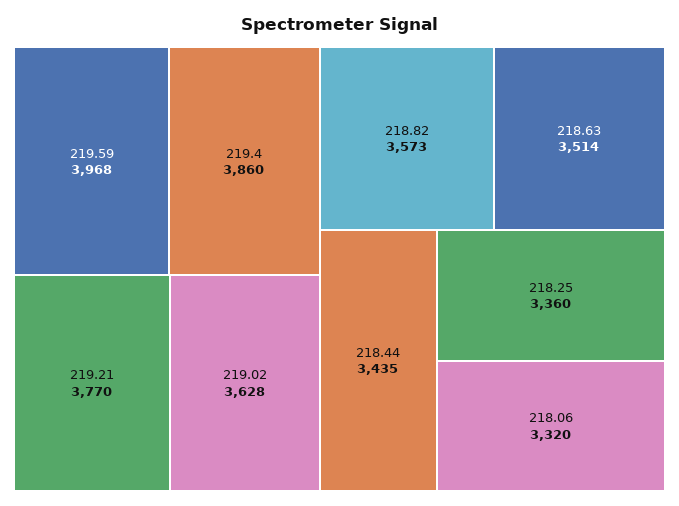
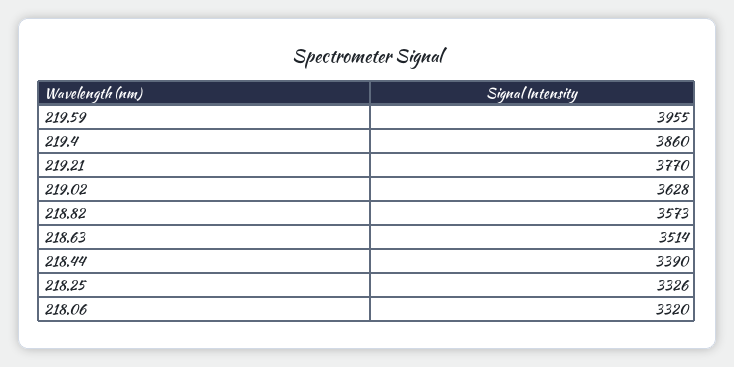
  {
-   "219.59": 3968,
+   "219.59": 3955,
    "219.4": 3860,
    "219.21": 3770,
    "219.02": 3628,
    "218.82": 3573,
    "218.63": 3514,
-   "218.44": 3435,
+   "218.44": 3390,
-   "218.25": 3360,
+   "218.25": 3326,
    "218.06": 3320
  }

